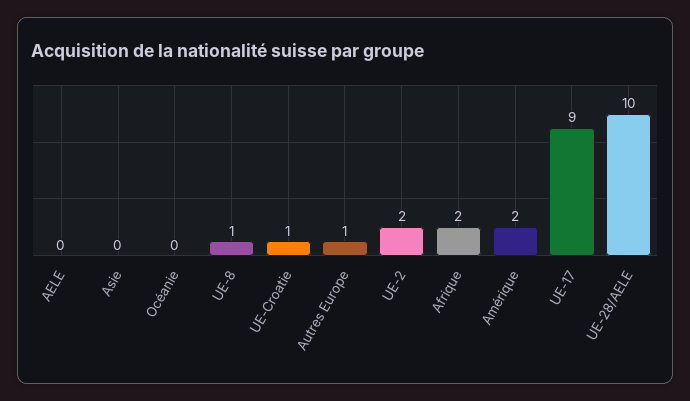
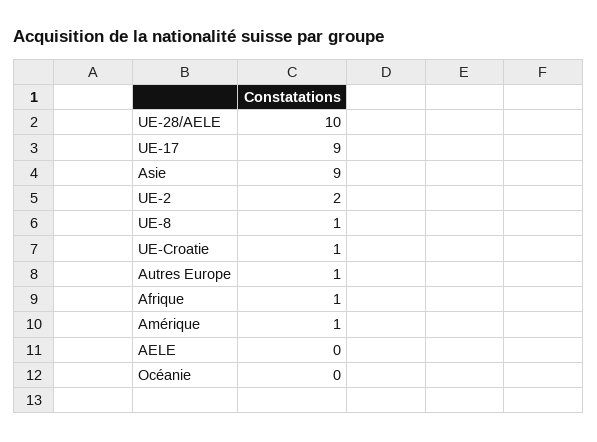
  {
    "AELE": 0,
-   "Asie": 0,
+   "Asie": 9,
    "Océanie": 0,
    "UE-8": 1,
    "UE-Croatie": 1,
    "Autres Europe": 1,
    "UE-2": 2,
-   "Afrique": 2,
+   "Afrique": 1,
-   "Amérique": 2,
+   "Amérique": 1,
    "UE-17": 9,
    "UE-28/AELE": 10
  }

